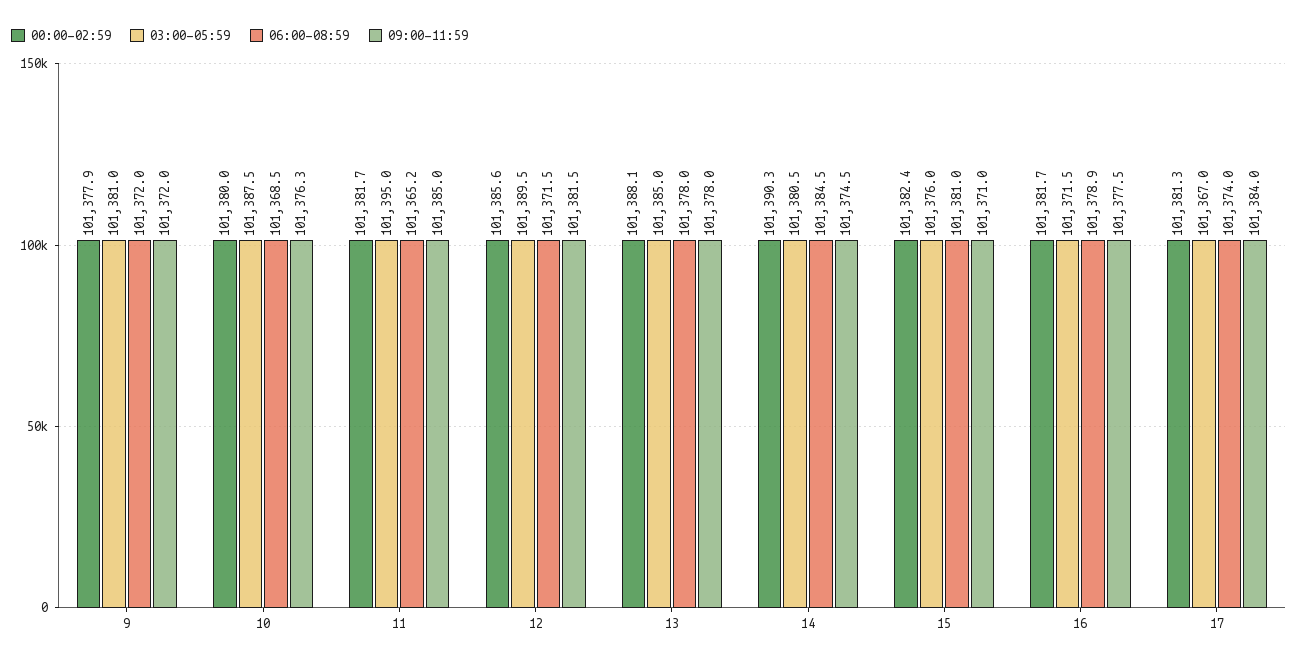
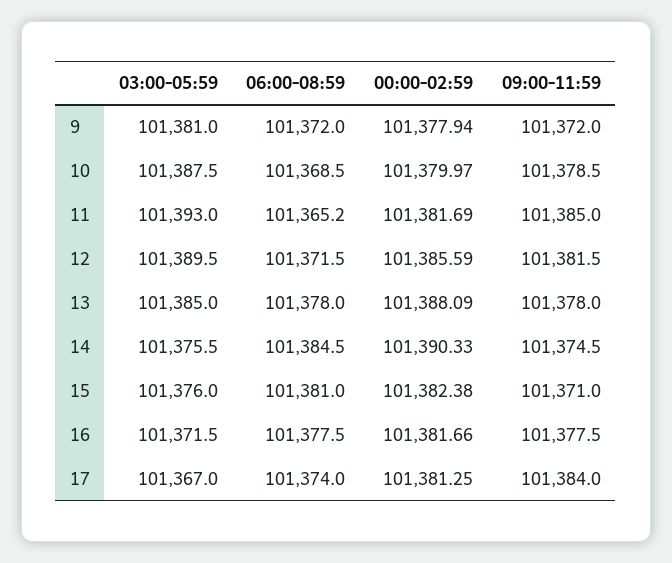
  {
    "00:00-02:59": {
      "9": 101377.94,
      "10": 101379.97,
      "11": 101381.69,
      "12": 101385.59,
      "13": 101388.09,
      "14": 101390.33,
      "15": 101382.38,
      "16": 101381.66,
      "17": 101381.25
    },
    "03:00-05:59": {
      "9": 101381,
      "10": 101387.5,
-     "11": 101395,
+     "11": 101393,
      "12": 101389.5,
      "13": 101385,
-     "14": 101380.5,
+     "14": 101375.5,
      "15": 101376,
      "16": 101371.5,
      "17": 101367
    },
    "06:00-08:59": {
      "9": 101372,
      "10": 101368.5,
      "11": 101365.2,
      "12": 101371.5,
      "13": 101378,
      "14": 101384.5,
      "15": 101381,
-     "16": 101378.9,
+     "16": 101377.5,
      "17": 101374
    },
    "09:00-11:59": {
      "9": 101372,
-     "10": 101376.3,
+     "10": 101378.5,
      "11": 101385,
      "12": 101381.5,
      "13": 101378,
      "14": 101374.5,
      "15": 101371,
      "16": 101377.5,
      "17": 101384
    }
  }

